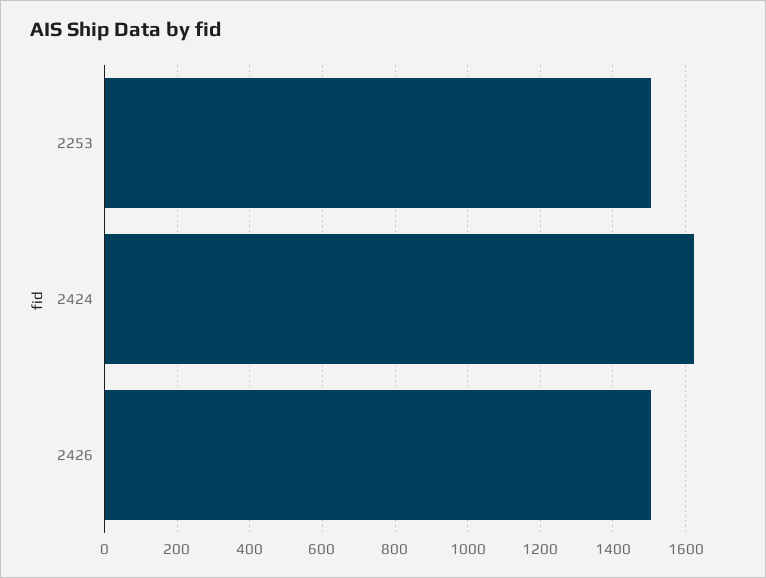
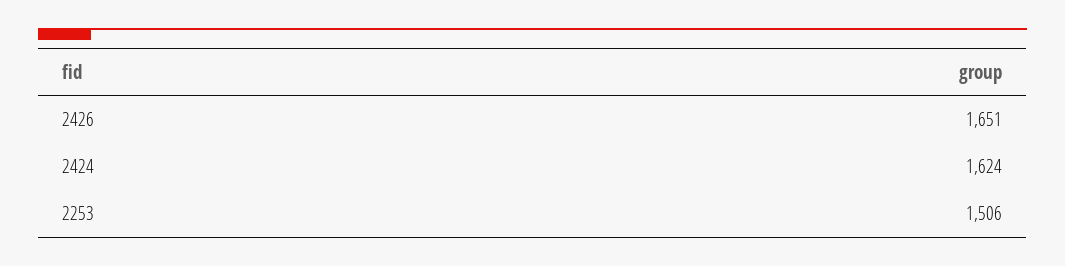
  {
    "2253": 1506,
    "2424": 1624,
-   "2426": 1500
+   "2426": 1651
  }

